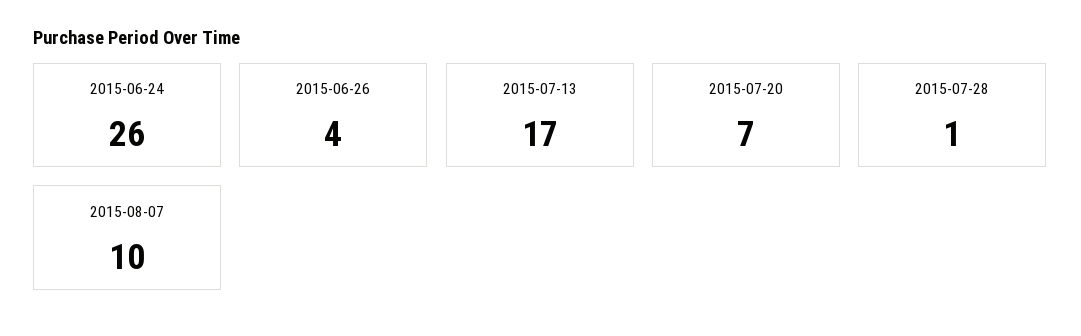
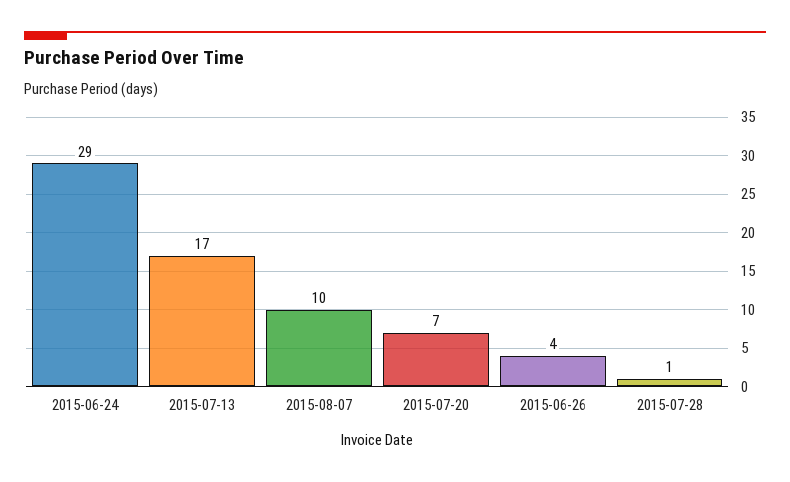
  {
-   "2015-06-24": 26,
+   "2015-06-24": 29,
    "2015-06-26": 4,
    "2015-07-13": 17,
    "2015-07-20": 7,
    "2015-07-28": 1,
    "2015-08-07": 10
  }

